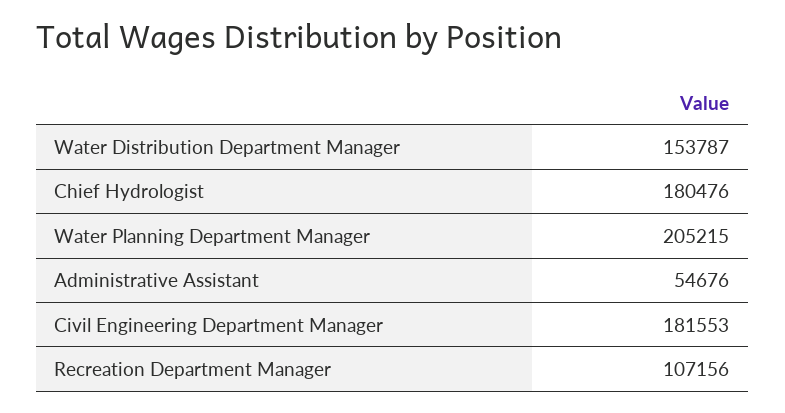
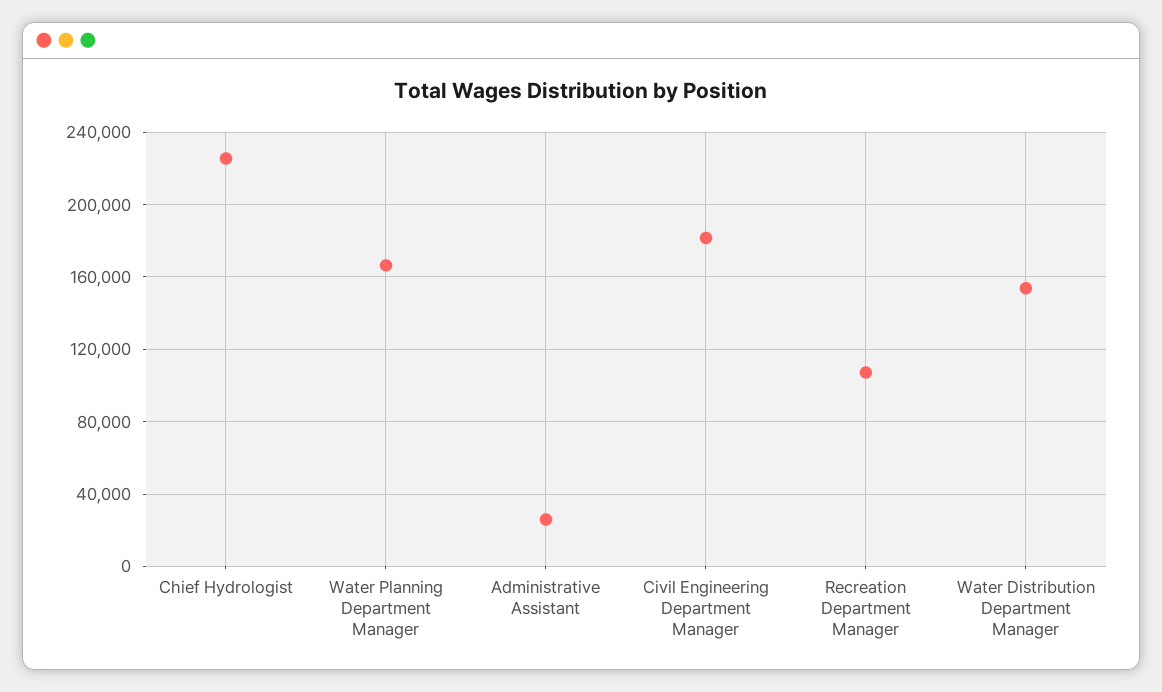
  {
    "Water Distribution Department Manager": 153787,
-   "Chief Hydrologist": 180476,
+   "Chief Hydrologist": 225000,
-   "Water Planning Department Manager": 205215,
+   "Water Planning Department Manager": 165000,
-   "Administrative Assistant": 54676,
+   "Administrative Assistant": 25000,
    "Civil Engineering Department Manager": 181553,
    "Recreation Department Manager": 107156
  }

